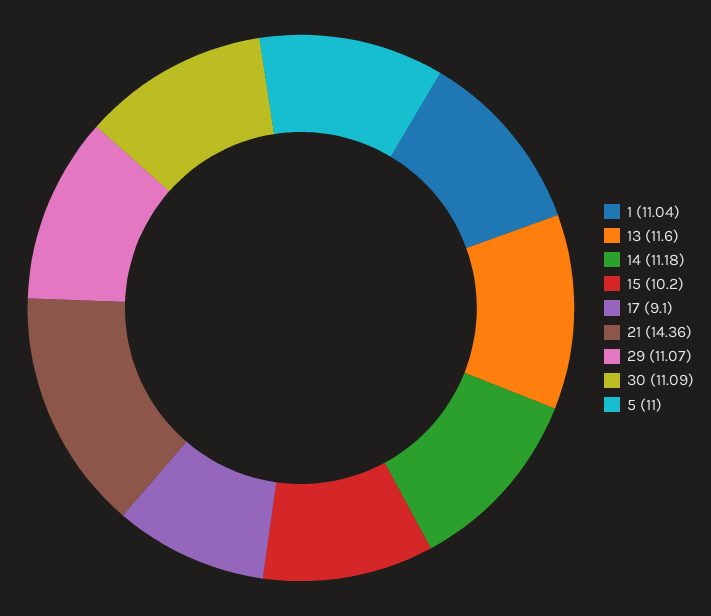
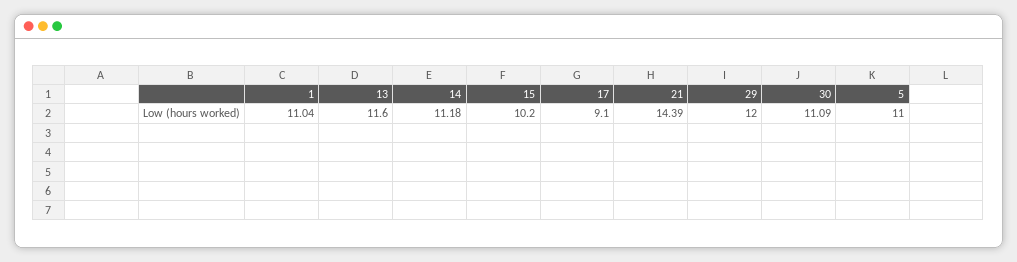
  {
    "1": 11.04,
    "13": 11.6,
    "14": 11.18,
    "15": 10.2,
    "17": 9.1,
-   "21": 14.36,
+   "21": 14.39,
-   "29": 11.07,
+   "29": 12,
    "30": 11.09,
    "5": 11
  }

